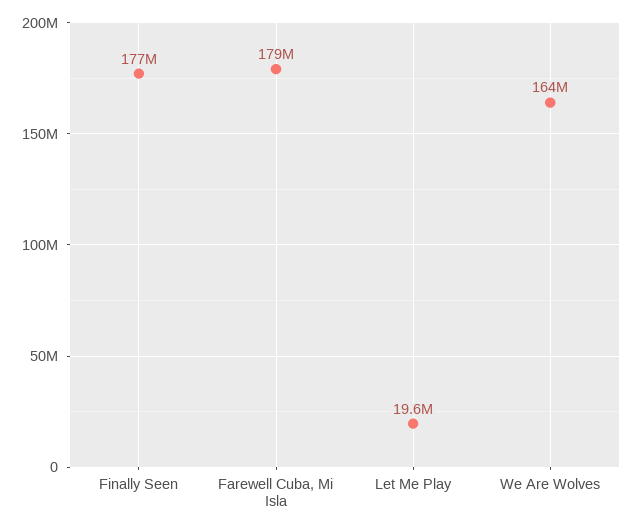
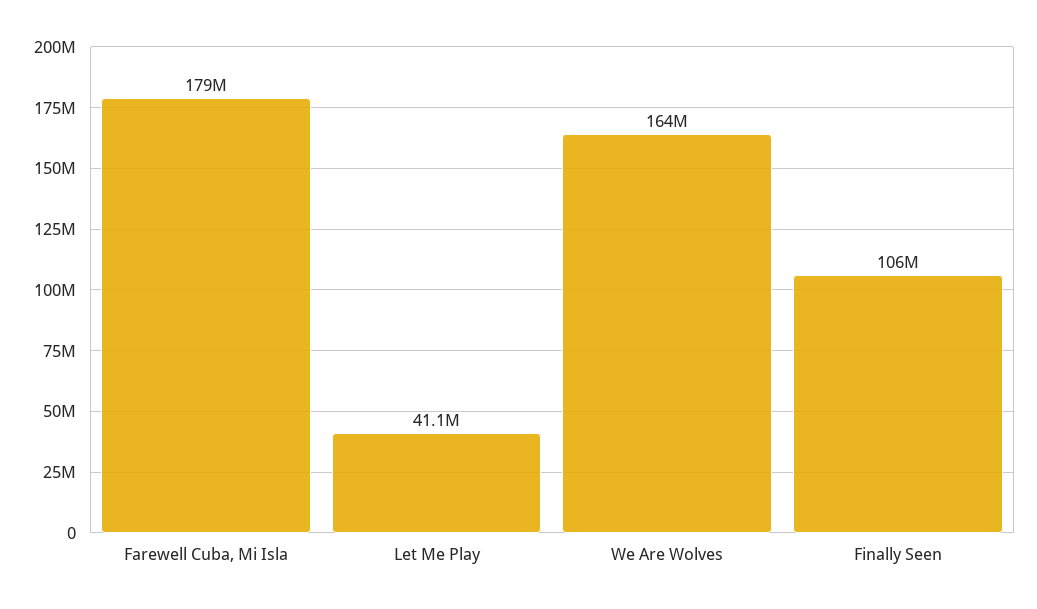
  {
-   "Finally Seen": 177000000,
+   "Finally Seen": 106000000,
    "Farewell Cuba, Mi Isla": 179000000,
-   "Let Me Play": 19600000,
+   "Let Me Play": 41100000,
    "We Are Wolves": 164000000
  }

